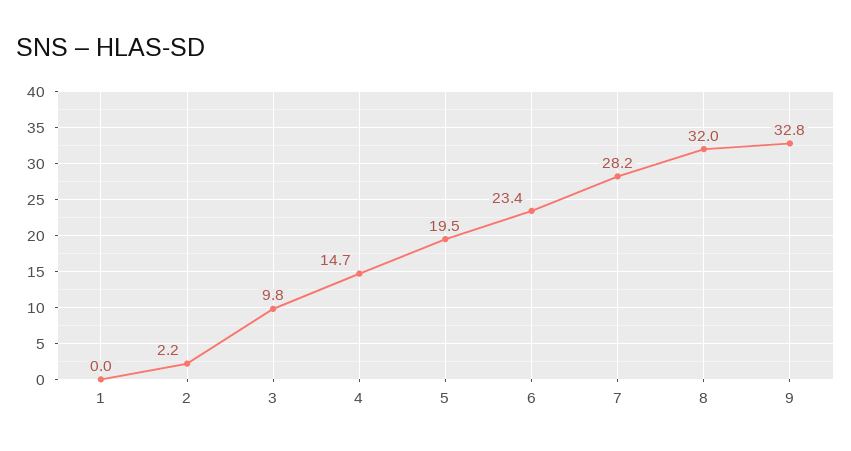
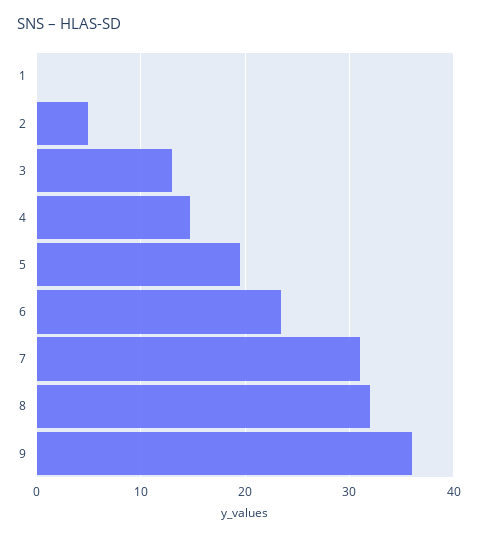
  {
    "1": 0,
-   "2": 2.2,
+   "2": 5,
-   "3": 9.8,
+   "3": 13,
    "4": 14.7,
    "5": 19.5,
    "6": 23.4,
-   "7": 28.2,
+   "7": 31,
    "8": 32,
-   "9": 32.8
+   "9": 36
  }

